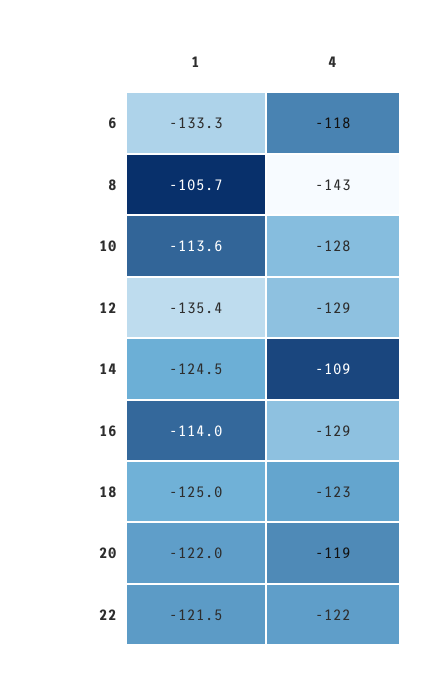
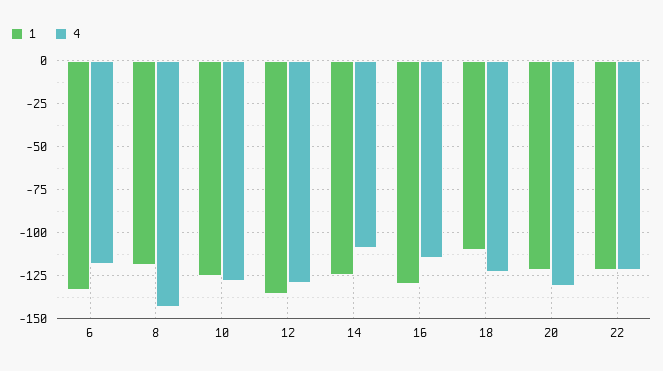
  {
    "1": {
      "6": -133.3,
-     "8": -105.7,
+     "8": -120,
-     "10": -113.6,
+     "10": -125,
      "12": -135.4,
      "14": -124.5,
-     "16": -114,
+     "16": -130,
-     "18": -125,
+     "18": -110,
      "20": -122,
      "22": -121.5
    },
    "4": {
      "6": -118,
      "8": -143,
      "10": -128,
      "12": -129,
      "14": -109,
-     "16": -129,
+     "16": -115,
      "18": -123,
-     "20": -119,
+     "20": -130,
      "22": -122
    }
  }

